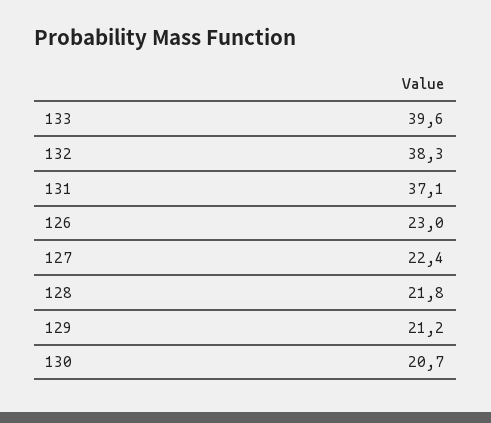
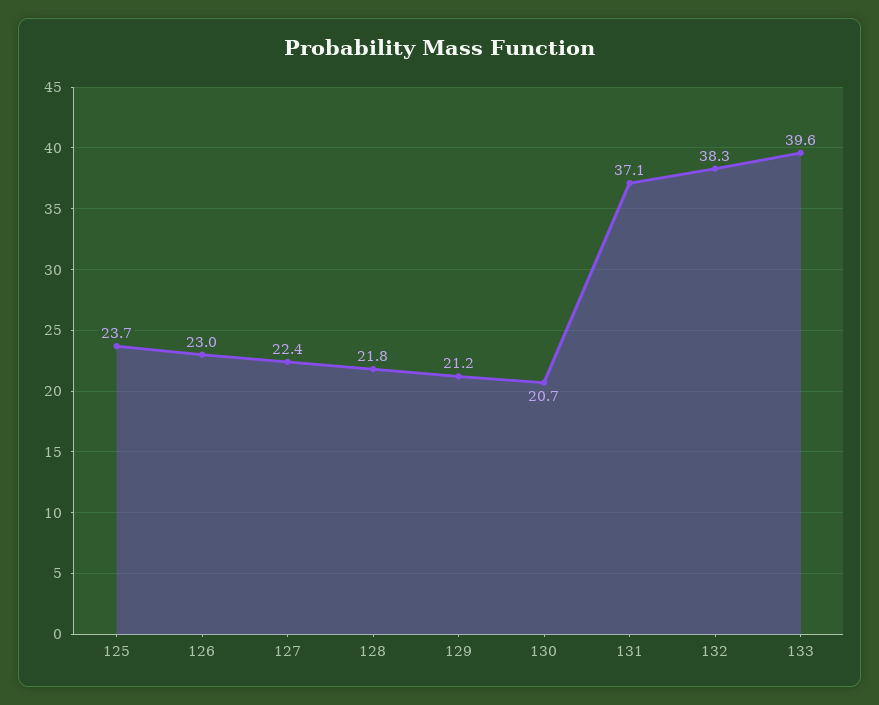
  {
    "133": 39.6,
    "132": 38.3,
    "131": 37.1,
    "126": 23,
    "127": 22.4,
    "128": 21.8,
    "129": 21.2,
-   "130": 20.7
+   "130": 20.7,
+   "125": 23.7
  }

